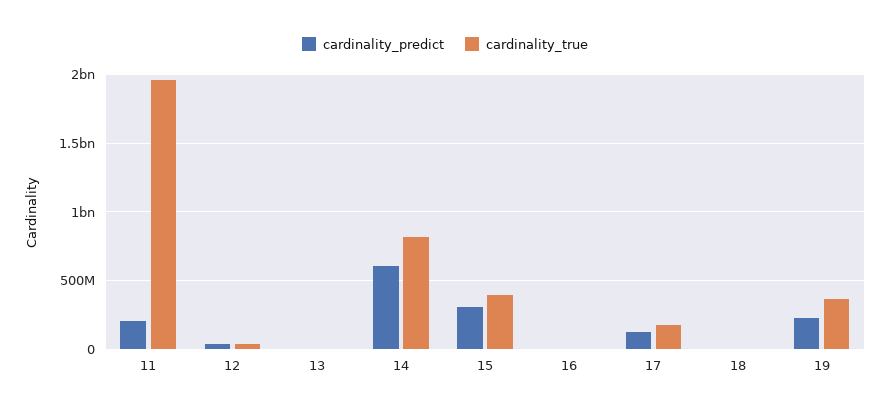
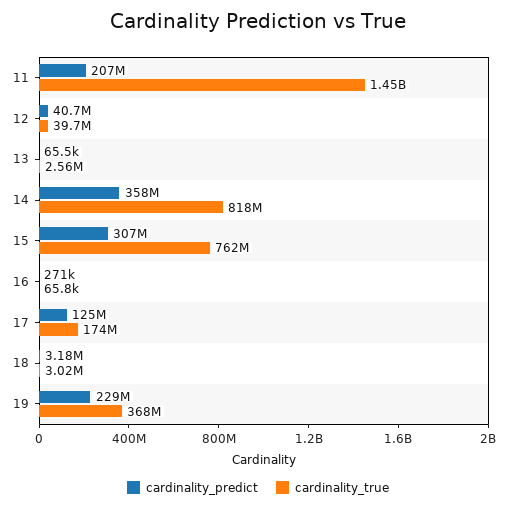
  {
    "cardinality_predict": {
      "11": 207000000,
      "12": 40700000,
      "13": 65500,
-     "14": 600000000,
+     "14": 358000000,
      "15": 307000000,
      "16": 271000,
      "17": 125000000,
      "18": 3180000,
      "19": 229000000
    },
    "cardinality_true": {
-     "11": 1950000000,
+     "11": 1450000000,
      "12": 39700000,
      "13": 2560000,
      "14": 818000000,
-     "15": 400000000,
+     "15": 762000000,
      "16": 65800,
      "17": 174000000,
      "18": 3020000,
      "19": 368000000
    }
  }

